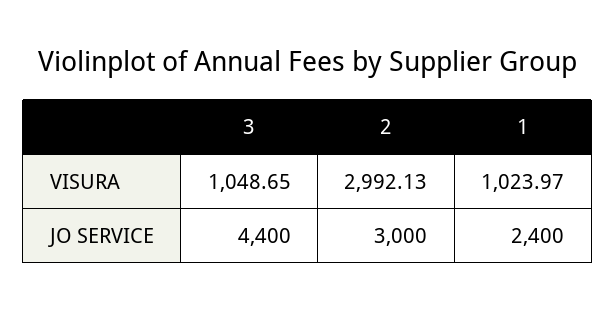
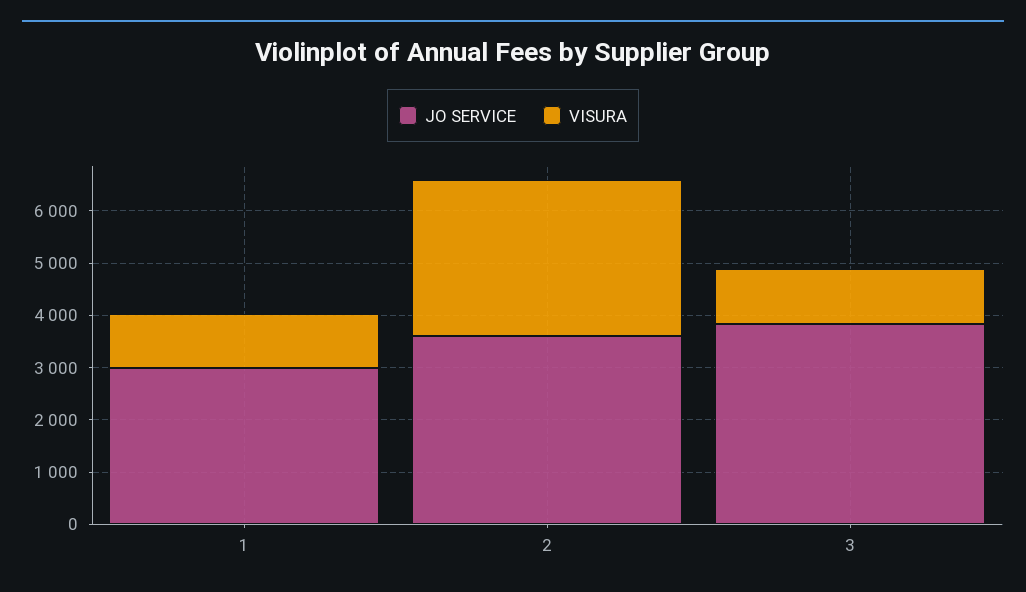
  {
    "VISURA": {
      "3": 1048.65,
      "2": 2992.13,
      "1": 1023.97
    },
    "JO SERVICE": {
-     "3": 4400,
+     "3": 3800,
-     "2": 3000,
+     "2": 3600,
-     "1": 2400
+     "1": 3000
    }
  }

